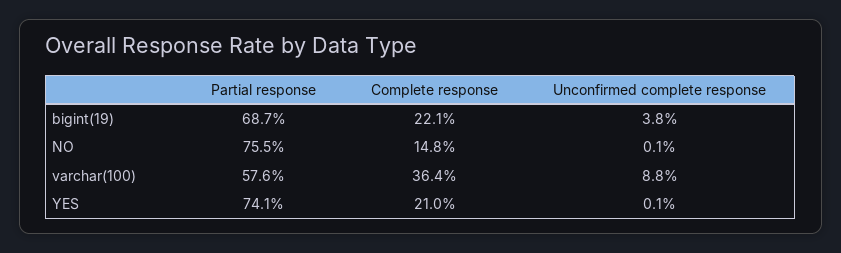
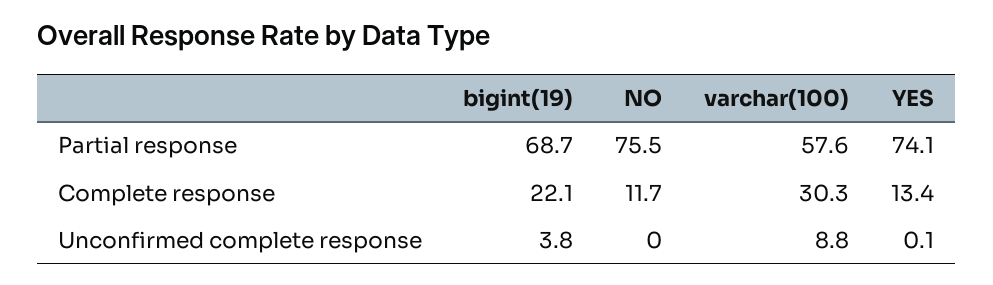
  {
    "Partial response": {
      "bigint(19)": 68.7,
      "NO": 75.5,
      "varchar(100)": 57.6,
      "YES": 74.1
    },
    "Complete response": {
      "bigint(19)": 22.1,
-     "NO": 14.8,
+     "NO": 11.7,
-     "varchar(100)": 36.4,
+     "varchar(100)": 30.3,
-     "YES": 21
+     "YES": 13.4
    },
    "Unconfirmed complete response": {
      "bigint(19)": 3.8,
-     "NO": 0.1,
+     "NO": 0,
      "varchar(100)": 8.8,
      "YES": 0.1
    }
  }

